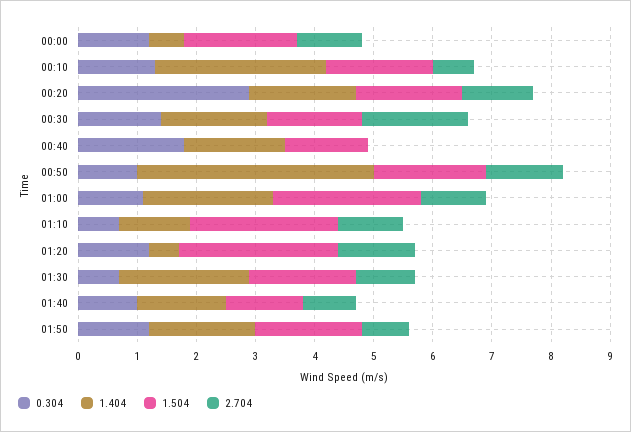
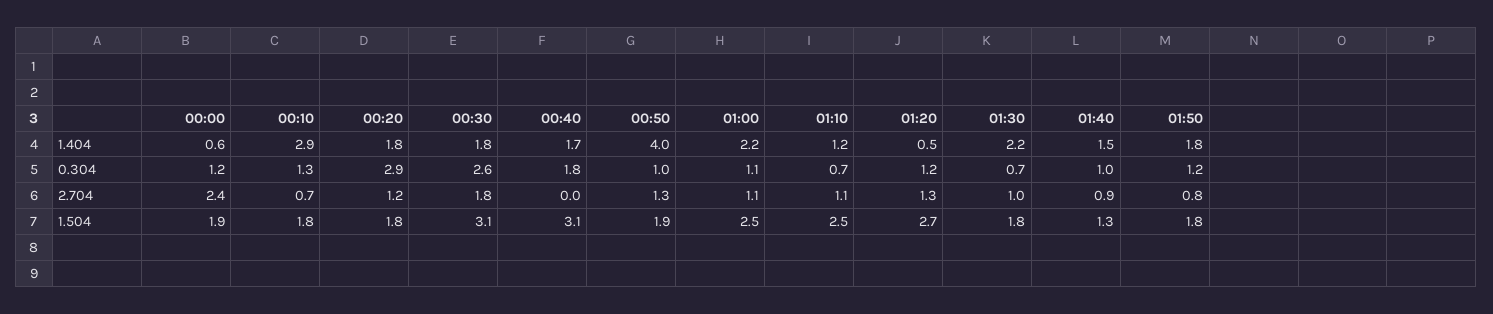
  {
    "0.304": {
      "00:00": 1.2,
      "00:10": 1.3,
      "00:20": 2.9,
-     "00:30": 1.5,
+     "00:30": 2.6,
      "00:40": 1.8,
      "00:50": 1,
      "01:00": 1.1,
      "01:10": 0.7,
      "01:20": 1.2,
      "01:30": 0.7,
      "01:40": 1,
      "01:50": 1.2
    },
    "1.404": {
      "00:00": 0.6,
      "00:10": 2.9,
      "00:20": 1.8,
      "00:30": 1.8,
      "00:40": 1.7,
      "00:50": 4,
      "01:00": 2.2,
      "01:10": 1.2,
      "01:20": 0.5,
      "01:30": 2.2,
      "01:40": 1.5,
      "01:50": 1.8
    },
    "1.504": {
      "00:00": 1.9,
      "00:10": 1.8,
      "00:20": 1.8,
-     "00:30": 1.5,
+     "00:30": 3.1,
-     "00:40": 1.5,
+     "00:40": 3.1,
      "00:50": 1.9,
      "01:00": 2.5,
      "01:10": 2.5,
      "01:20": 2.7,
      "01:30": 1.8,
      "01:40": 1.3,
      "01:50": 1.8
    },
    "2.704": {
-     "00:00": 1,
+     "00:00": 2.4,
      "00:10": 0.7,
      "00:20": 1.2,
      "00:30": 1.8,
      "00:40": 0,
      "00:50": 1.3,
      "01:00": 1.1,
      "01:10": 1.1,
      "01:20": 1.3,
      "01:30": 1,
      "01:40": 0.9,
      "01:50": 0.8
    }
  }

